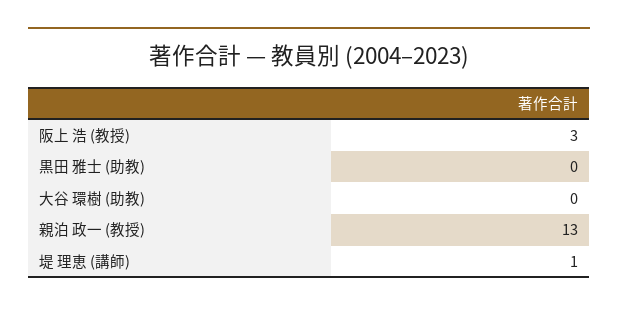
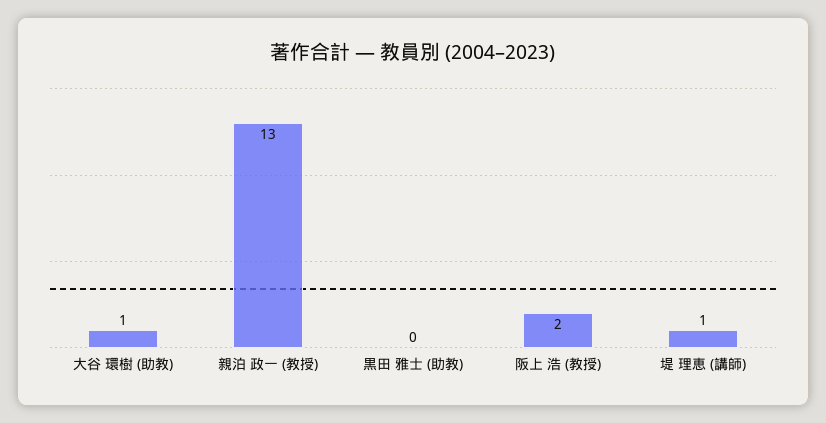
  {
-   "阪上 浩 (教授)": 3,
+   "阪上 浩 (教授)": 2,
    "黒田 雅士 (助教)": 0,
-   "大谷 環樹 (助教)": 0,
+   "大谷 環樹 (助教)": 1,
    "親泊 政一 (教授)": 13,
    "堤 理恵 (講師)": 1
  }

